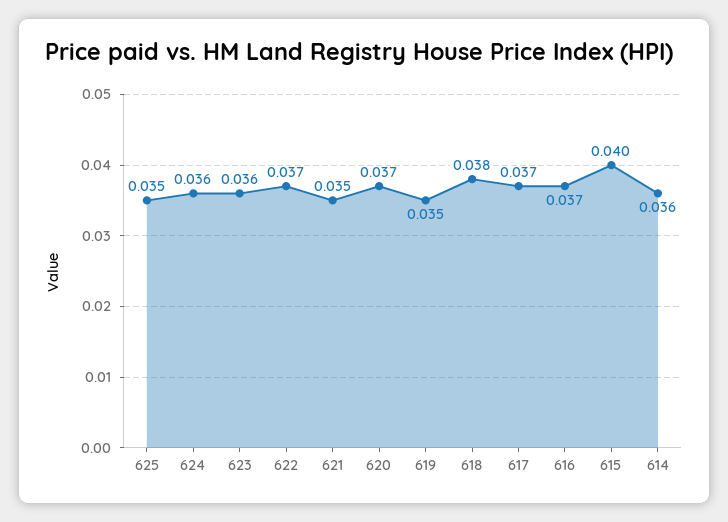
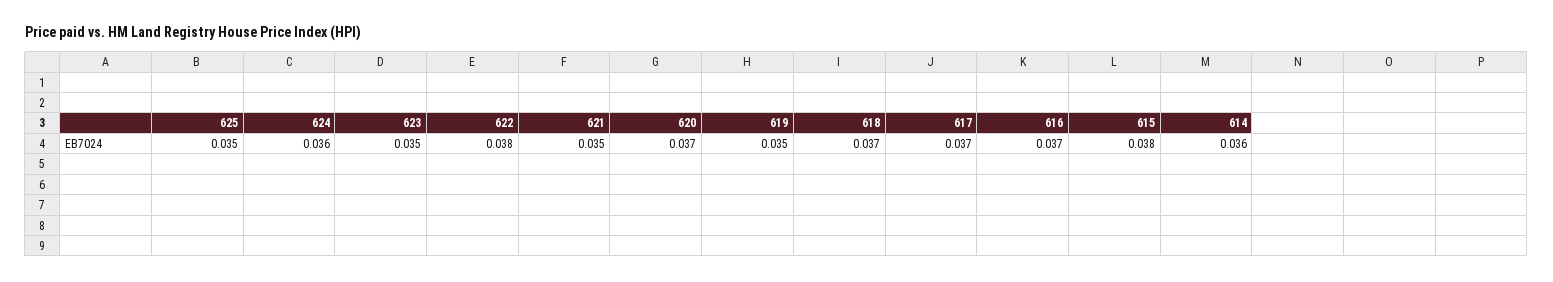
  {
    "625": 0.035,
    "624": 0.036,
-   "623": 0.036,
+   "623": 0.035,
-   "622": 0.037,
+   "622": 0.038,
    "621": 0.035,
    "620": 0.037,
    "619": 0.035,
-   "618": 0.038,
+   "618": 0.037,
    "617": 0.037,
    "616": 0.037,
-   "615": 0.04,
+   "615": 0.038,
    "614": 0.036
  }

